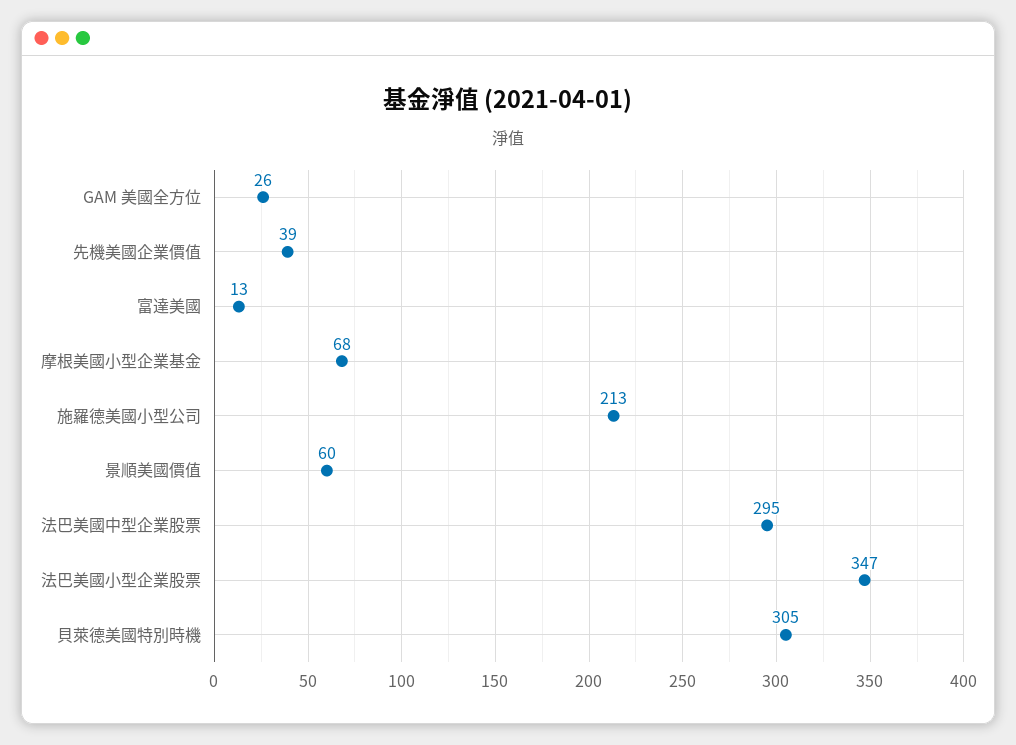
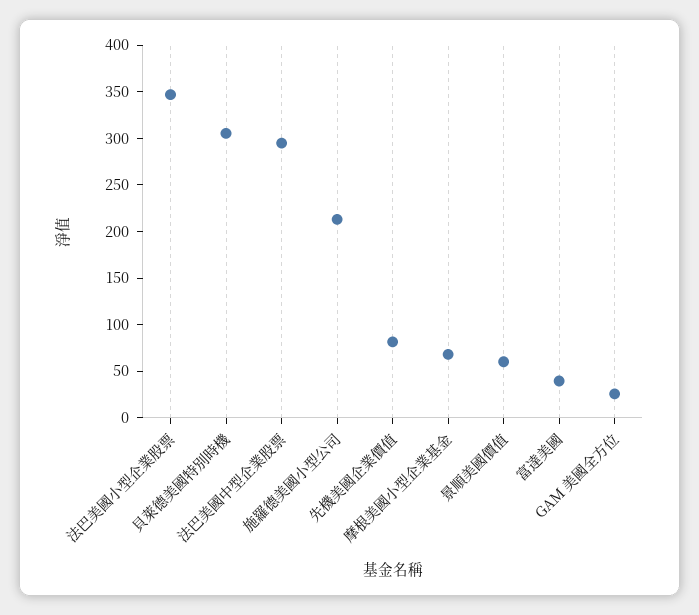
  {
    "GAM 美國全方位": 26,
-   "先機美國企業價值": 39,
+   "先機美國企業價值": 80,
-   "富達美國": 13,
+   "富達美國": 40,
    "摩根美國小型企業基金": 68,
    "施羅德美國小型公司": 213,
    "景順美國價值": 60,
    "法巴美國中型企業股票": 295,
    "法巴美國小型企業股票": 347,
    "貝萊德美國特別時機": 305
  }

